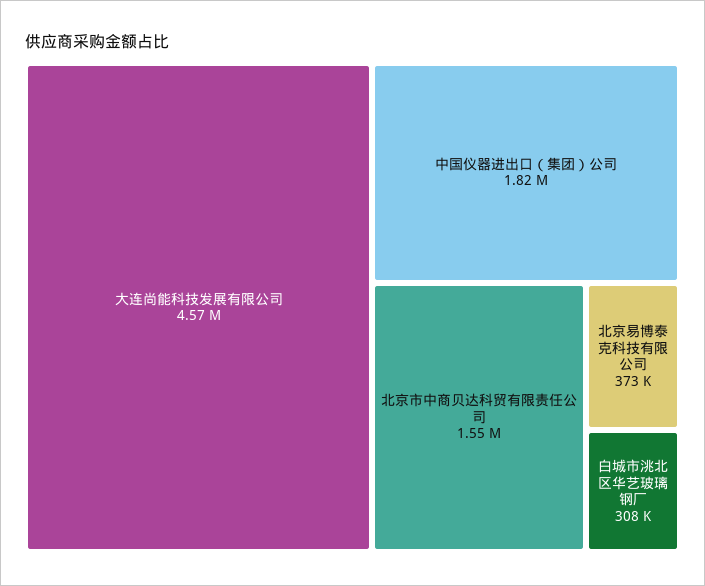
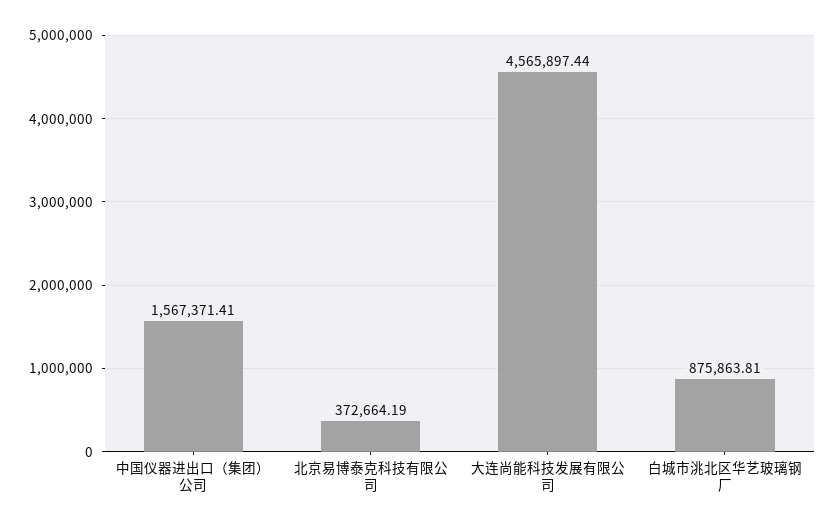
  {
    "大连尚能科技发展有限公司": 4565897.44,
-   "中国仪器进出口（集团）公司": 1820000,
+   "中国仪器进出口（集团）公司": 1567371.41,
-   "北京市中商贝达科贸有限责任公司": 1550000,
    "北京易博泰克科技有限公司": 372664.19,
-   "白城市洮北区华艺玻璃钢厂": 308000
+   "白城市洮北区华艺玻璃钢厂": 875863.81
  }

